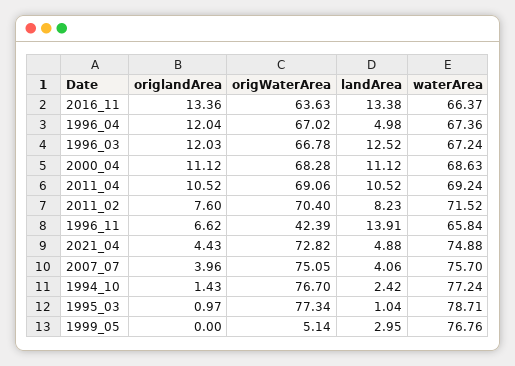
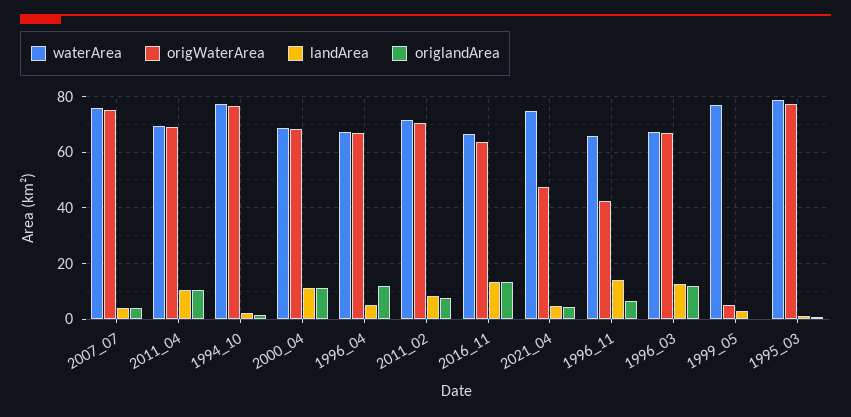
  {
    "origlandArea": {
      "2016_11": 13.36,
      "1996_04": 12.04,
      "1996_03": 12.03,
      "2000_04": 11.12,
      "2011_04": 10.52,
      "2011_02": 7.6,
      "1996_11": 6.62,
      "2021_04": 4.43,
      "2007_07": 3.96,
      "1994_10": 1.43,
      "1995_03": 0.97,
      "1999_05": 0
    },
    "origWaterArea": {
      "2016_11": 63.63,
      "1996_04": 67.02,
      "1996_03": 66.78,
      "2000_04": 68.28,
      "2011_04": 69.06,
      "2011_02": 70.4,
      "1996_11": 42.39,
-     "2021_04": 72.82,
+     "2021_04": 47.5,
      "2007_07": 75.05,
      "1994_10": 76.7,
      "1995_03": 77.34,
      "1999_05": 5.14
    },
    "landArea": {
      "2016_11": 13.38,
      "1996_04": 4.98,
      "1996_03": 12.52,
      "2000_04": 11.12,
      "2011_04": 10.52,
      "2011_02": 8.23,
      "1996_11": 13.91,
      "2021_04": 4.88,
      "2007_07": 4.06,
      "1994_10": 2.42,
      "1995_03": 1.04,
      "1999_05": 2.95
    },
    "waterArea": {
      "2016_11": 66.37,
      "1996_04": 67.36,
      "1996_03": 67.24,
      "2000_04": 68.63,
      "2011_04": 69.24,
      "2011_02": 71.52,
      "1996_11": 65.84,
      "2021_04": 74.88,
      "2007_07": 75.7,
      "1994_10": 77.24,
      "1995_03": 78.71,
      "1999_05": 76.76
    }
  }

